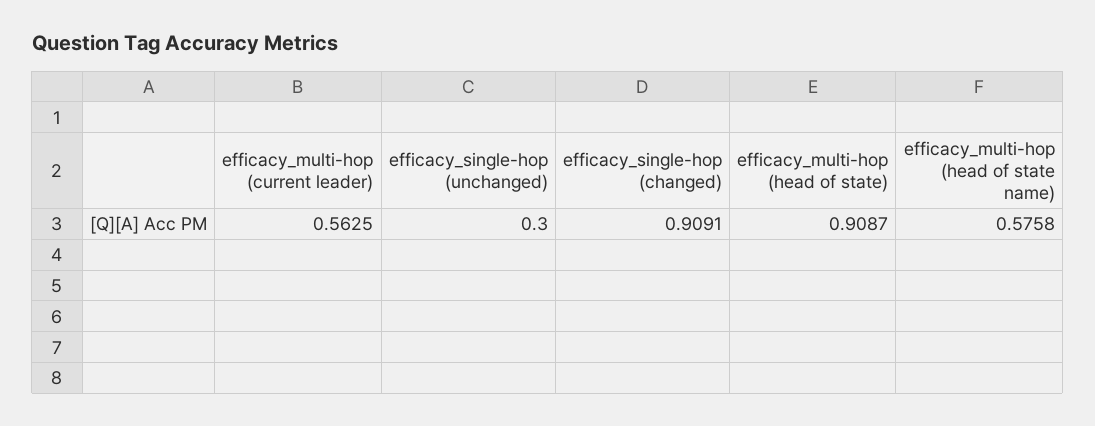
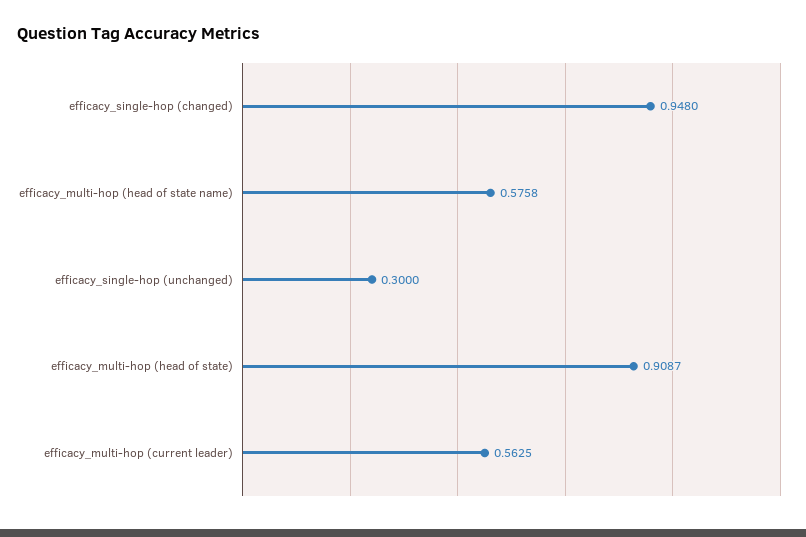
  {
    "efficacy_multi-hop (current leader)": 0.5625,
    "efficacy_single-hop (unchanged)": 0.3,
-   "efficacy_single-hop (changed)": 0.9091,
+   "efficacy_single-hop (changed)": 0.948,
    "efficacy_multi-hop (head of state)": 0.9087,
    "efficacy_multi-hop (head of state name)": 0.5758
  }

